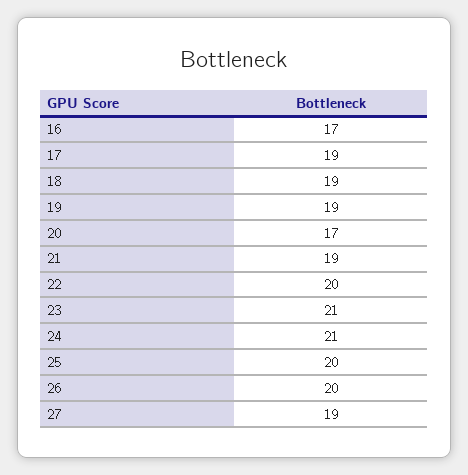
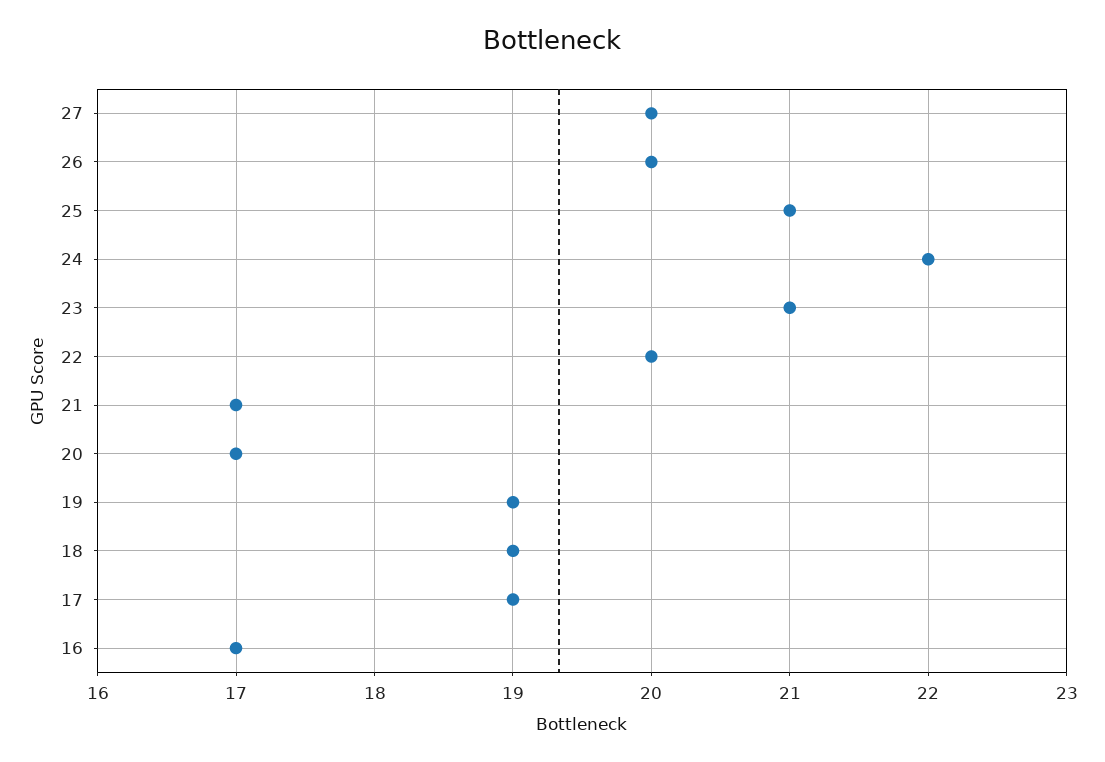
  {
    "16": 17,
    "17": 19,
    "18": 19,
    "19": 19,
    "20": 17,
-   "21": 19,
+   "21": 17,
    "22": 20,
    "23": 21,
-   "24": 21,
+   "24": 22,
-   "25": 20,
+   "25": 21,
    "26": 20,
-   "27": 19
+   "27": 20
  }

